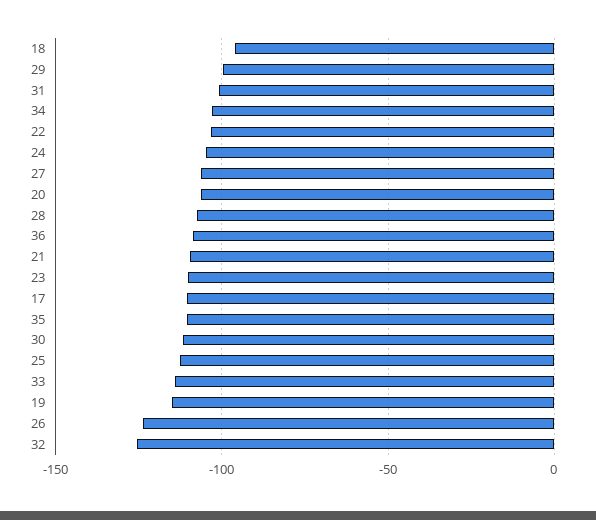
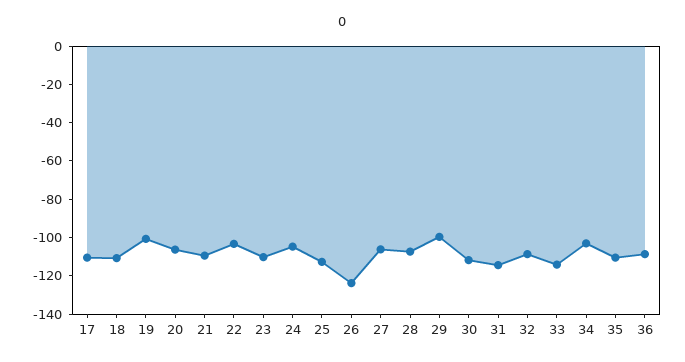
  {
-   "18": -95,
+   "18": -110,
    "29": -100,
-   "31": -100,
+   "31": -115,
    "34": -105,
    "22": -105,
    "24": -105,
    "27": -105,
    "20": -105,
    "28": -105,
    "36": -110,
    "21": -110,
    "23": -110,
    "17": -110,
    "35": -110,
    "30": -110,
    "25": -115,
    "33": -115,
-   "19": -115,
+   "19": -100,
    "26": -125,
-   "32": -125
+   "32": -110
  }

